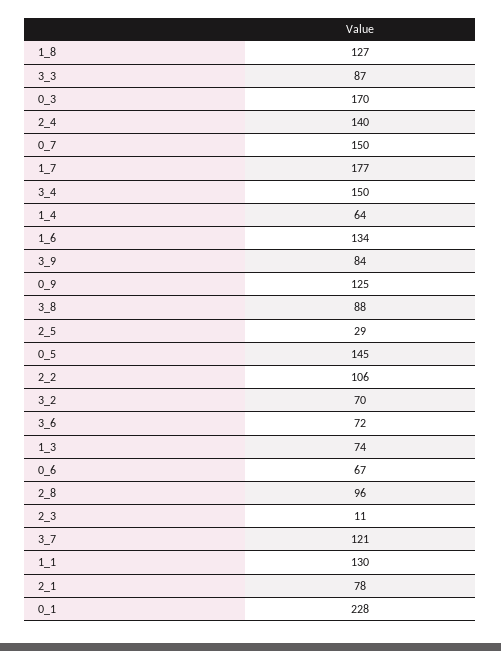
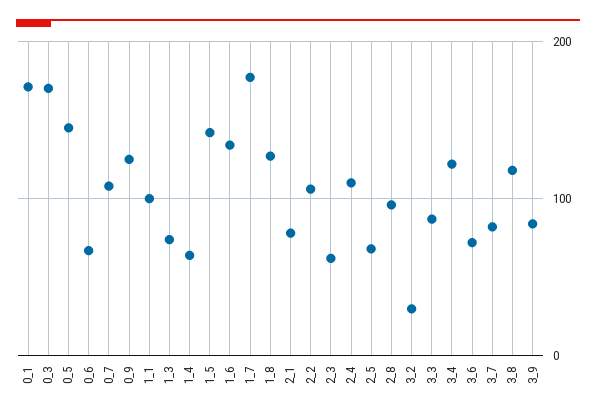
  {
    "1_8": 127,
    "3_3": 87,
    "0_3": 170,
-   "2_4": 140,
+   "2_4": 110,
-   "0_7": 150,
+   "0_7": 110,
    "1_7": 177,
-   "3_4": 150,
+   "3_4": 120,
    "1_4": 64,
    "1_6": 134,
    "3_9": 84,
    "0_9": 125,
-   "3_8": 88,
+   "3_8": 120,
-   "2_5": 29,
+   "2_5": 70,
    "0_5": 145,
    "2_2": 106,
-   "3_2": 70,
+   "3_2": 30,
    "3_6": 72,
    "1_3": 74,
    "0_6": 67,
    "2_8": 96,
-   "2_3": 11,
+   "2_3": 60,
-   "3_7": 121,
+   "3_7": 80,
-   "1_1": 130,
+   "1_1": 100,
    "2_1": 78,
-   "0_1": 228
+   "0_1": 170,
+   "1_5": 140
  }

